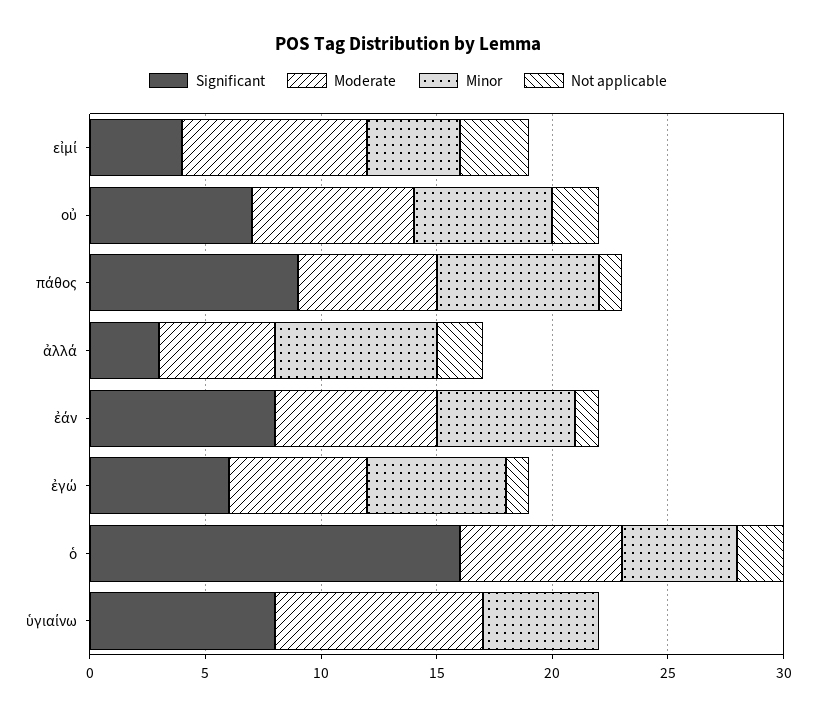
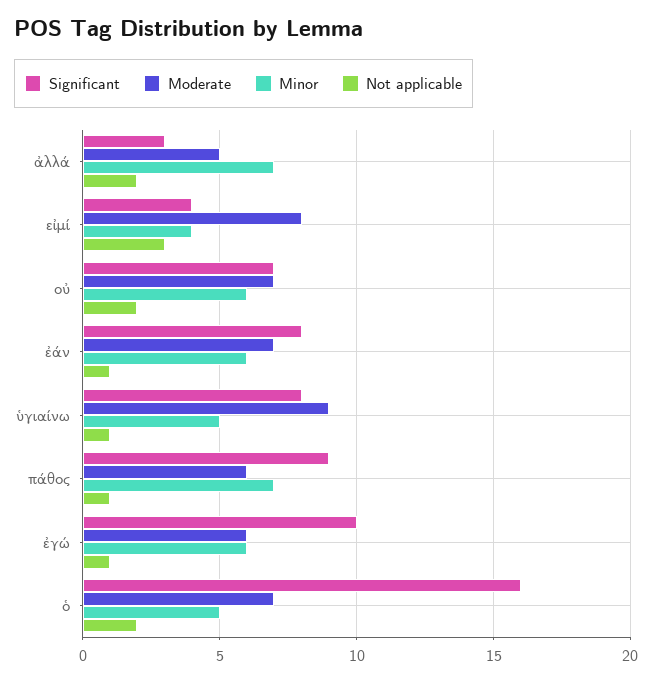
  {
    "Significant": {
      "εἰμί": 4,
      "οὐ": 7,
      "πάθος": 9,
      "ἀλλά": 3,
      "ἐάν": 8,
-     "ἐγώ": 6,
+     "ἐγώ": 10,
      "ὁ": 16,
      "ὑγιαίνω": 8
    },
    "Moderate": {
      "εἰμί": 8,
      "οὐ": 7,
      "πάθος": 6,
      "ἀλλά": 5,
      "ἐάν": 7,
      "ἐγώ": 6,
      "ὁ": 7,
      "ὑγιαίνω": 9
    },
    "Minor": {
      "εἰμί": 4,
      "οὐ": 6,
      "πάθος": 7,
      "ἀλλά": 7,
      "ἐάν": 6,
      "ἐγώ": 6,
      "ὁ": 5,
      "ὑγιαίνω": 5
    },
    "Not applicable": {
      "εἰμί": 3,
      "οὐ": 2,
      "πάθος": 1,
      "ἀλλά": 2,
      "ἐάν": 1,
      "ἐγώ": 1,
      "ὁ": 2,
-     "ὑγιαίνω": 0
+     "ὑγιαίνω": 1
    }
  }

